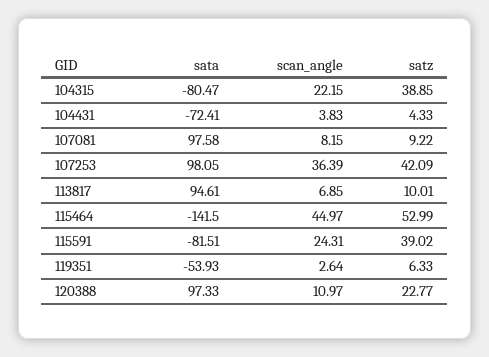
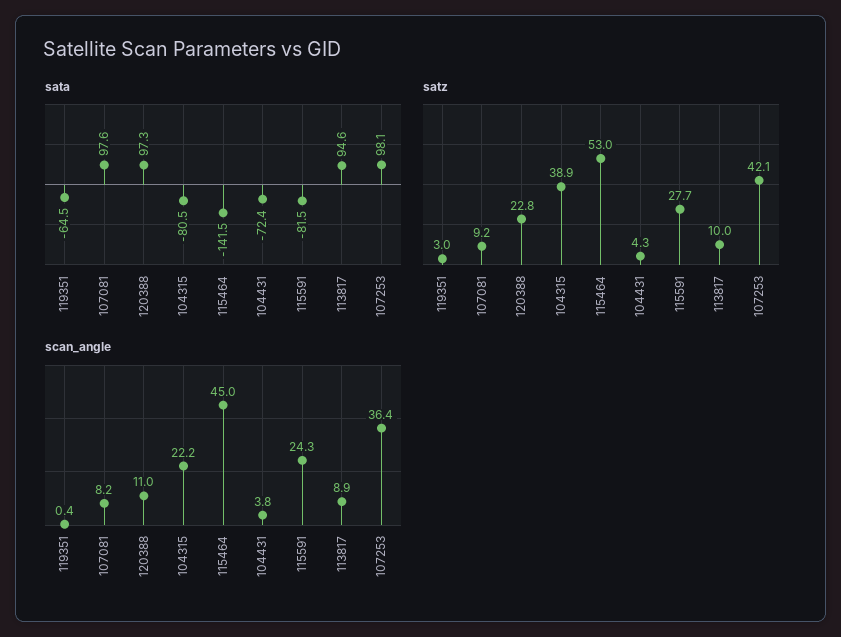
  {
    "sata": {
      "104315": -80.47,
      "104431": -72.41,
      "107081": 97.58,
      "107253": 98.05,
      "113817": 94.61,
      "115464": -141.5,
      "115591": -81.51,
-     "119351": -53.93,
+     "119351": -64.5,
      "120388": 97.33
    },
    "scan_angle": {
      "104315": 22.15,
      "104431": 3.83,
      "107081": 8.15,
      "107253": 36.39,
-     "113817": 6.85,
+     "113817": 8.9,
      "115464": 44.97,
      "115591": 24.31,
-     "119351": 2.64,
+     "119351": 0.4,
      "120388": 10.97
    },
    "satz": {
      "104315": 38.85,
      "104431": 4.33,
      "107081": 9.22,
      "107253": 42.09,
      "113817": 10.01,
      "115464": 52.99,
-     "115591": 39.02,
+     "115591": 27.7,
-     "119351": 6.33,
+     "119351": 3,
      "120388": 22.77
    }
  }

